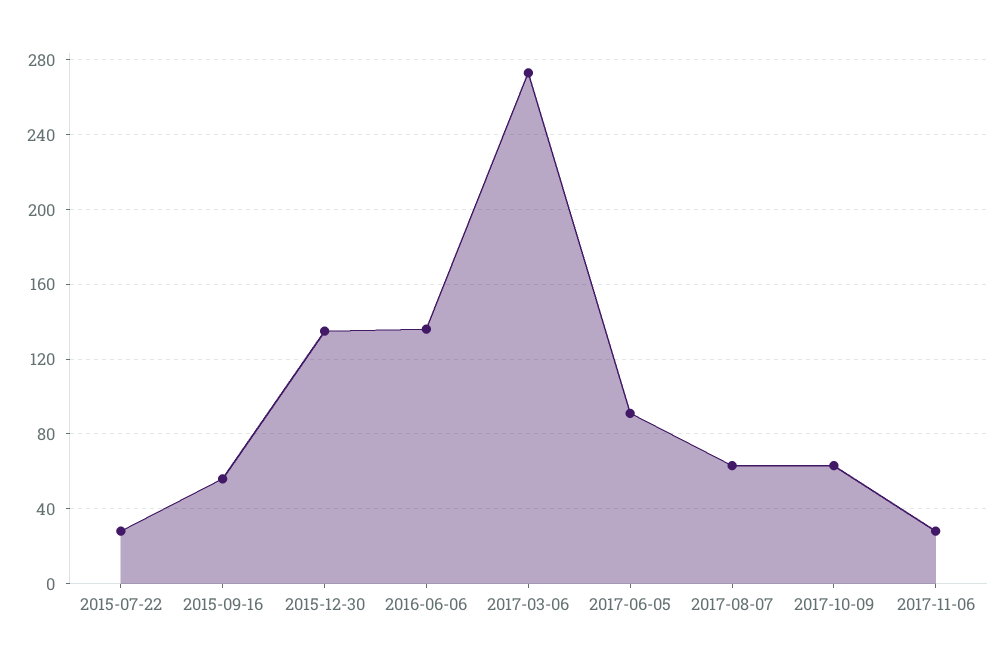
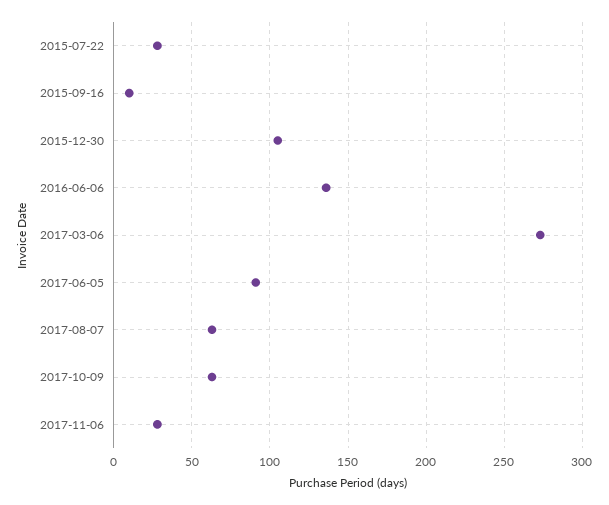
  {
    "2015-07-22": 30,
-   "2015-09-16": 55,
+   "2015-09-16": 10,
-   "2015-12-30": 135,
+   "2015-12-30": 105,
    "2016-06-06": 135,
    "2017-03-06": 275,
    "2017-06-05": 90,
    "2017-08-07": 65,
    "2017-10-09": 65,
    "2017-11-06": 30
  }

